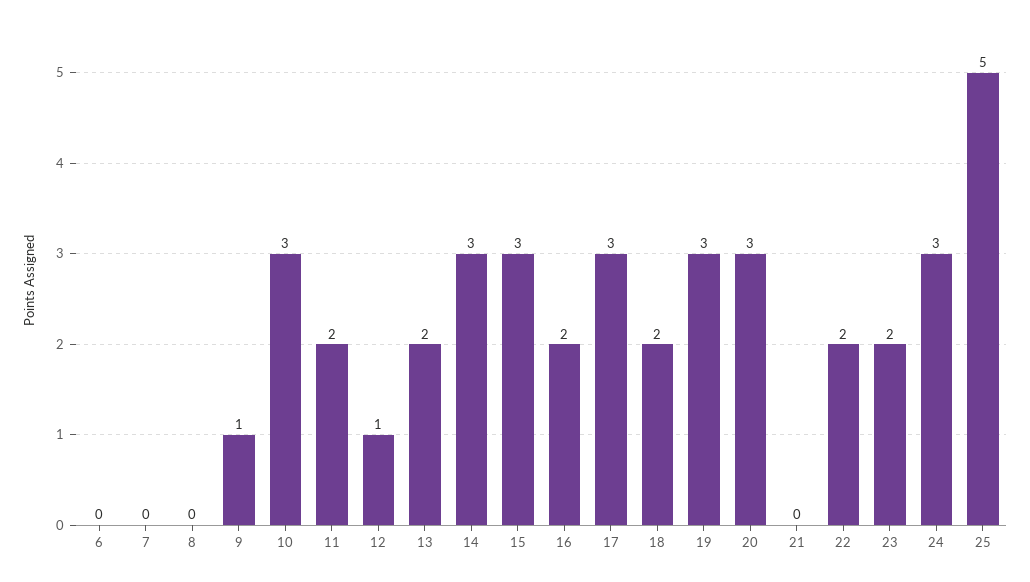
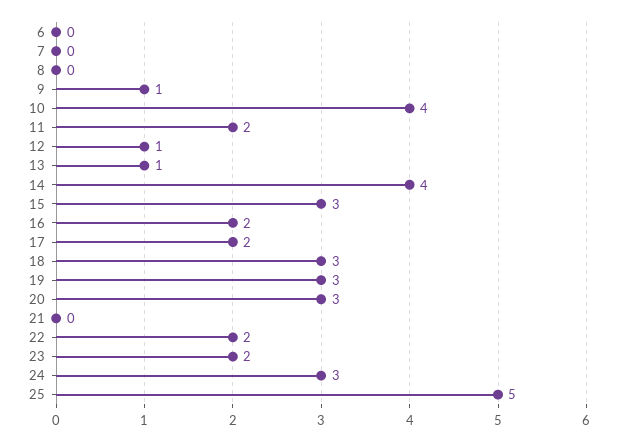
  {
    "6": 0,
    "7": 0,
    "8": 0,
    "9": 1,
-   "10": 3,
+   "10": 4,
    "11": 2,
    "12": 1,
-   "13": 2,
+   "13": 1,
-   "14": 3,
+   "14": 4,
    "15": 3,
    "16": 2,
-   "17": 3,
+   "17": 2,
-   "18": 2,
+   "18": 3,
    "19": 3,
    "20": 3,
    "21": 0,
    "22": 2,
    "23": 2,
    "24": 3,
    "25": 5
  }

